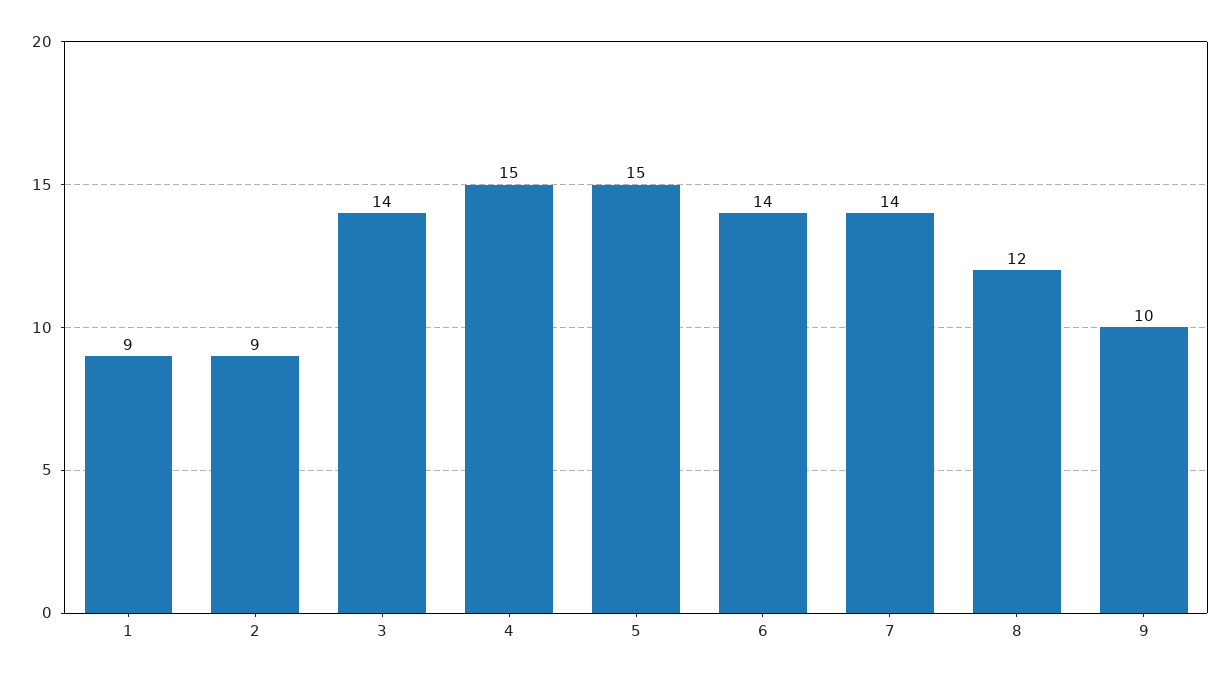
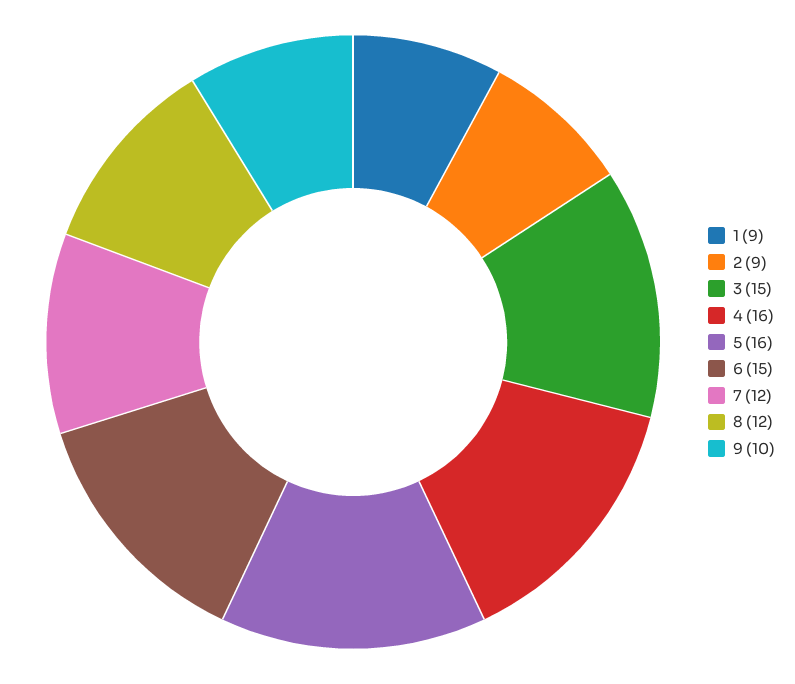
  {
    "1": 9,
    "2": 9,
-   "3": 14,
+   "3": 15,
-   "4": 15,
+   "4": 16,
-   "5": 15,
+   "5": 16,
-   "6": 14,
+   "6": 15,
-   "7": 14,
+   "7": 12,
    "8": 12,
    "9": 10
  }

